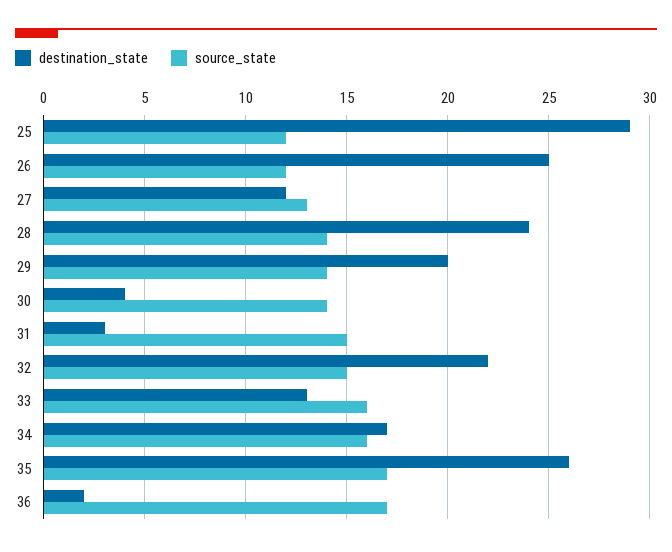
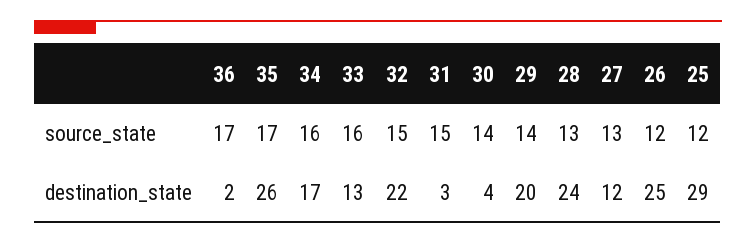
  {
    "destination_state": {
      "25": 29,
      "26": 25,
      "27": 12,
      "28": 24,
      "29": 20,
      "30": 4,
      "31": 3,
      "32": 22,
      "33": 13,
      "34": 17,
      "35": 26,
      "36": 2
    },
    "source_state": {
      "25": 12,
      "26": 12,
      "27": 13,
-     "28": 14,
+     "28": 13,
      "29": 14,
      "30": 14,
      "31": 15,
      "32": 15,
      "33": 16,
      "34": 16,
      "35": 17,
      "36": 17
    }
  }

